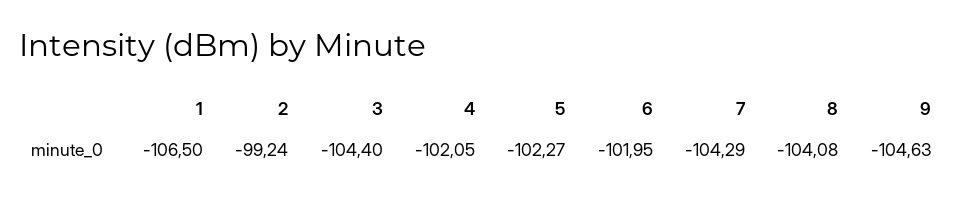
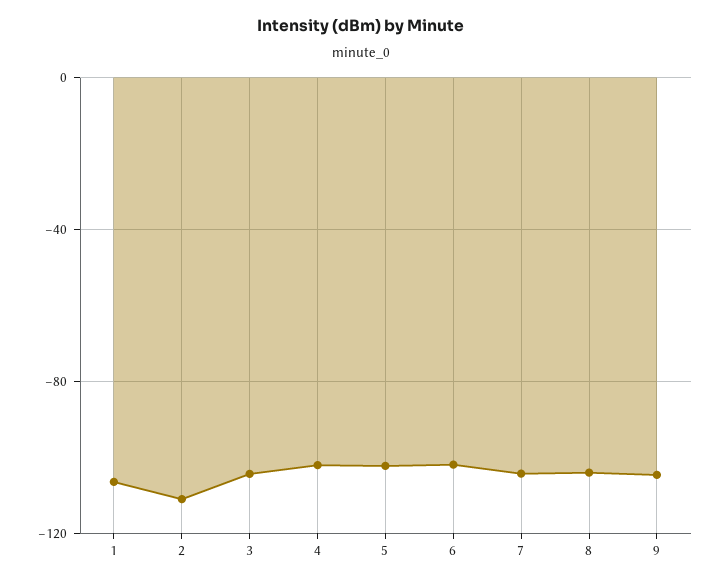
  {
    "1": -106.5,
-   "2": -99.24,
+   "2": -110,
    "3": -104.4,
    "4": -102.05,
    "5": -102.27,
    "6": -101.95,
    "7": -104.29,
    "8": -104.08,
    "9": -104.63
  }

